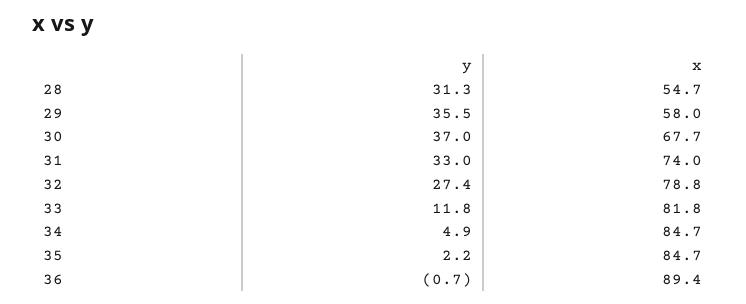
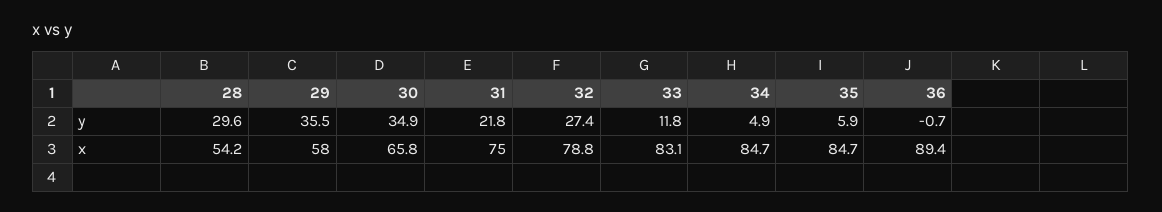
  {
    "y": {
-     "28": 31.3,
+     "28": 29.6,
      "29": 35.5,
-     "30": 37,
+     "30": 34.9,
-     "31": 33,
+     "31": 21.8,
      "32": 27.4,
      "33": 11.8,
      "34": 4.9,
-     "35": 2.2,
+     "35": 5.9,
      "36": -0.7
    },
    "x": {
-     "28": 54.7,
+     "28": 54.2,
      "29": 58,
-     "30": 67.7,
+     "30": 65.8,
-     "31": 74,
+     "31": 75,
      "32": 78.8,
-     "33": 81.8,
+     "33": 83.1,
      "34": 84.7,
      "35": 84.7,
      "36": 89.4
    }
  }

